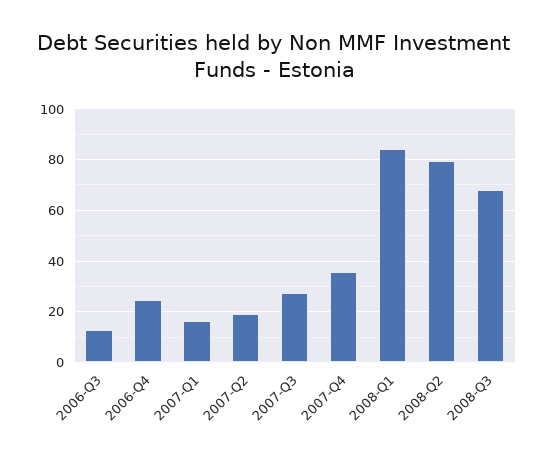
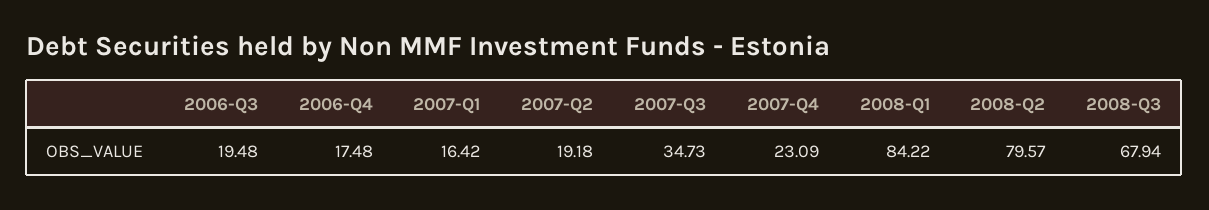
  {
-   "2006-Q3": 12.5,
+   "2006-Q3": 19.48,
-   "2006-Q4": 25,
+   "2006-Q4": 17.48,
    "2007-Q1": 16.42,
    "2007-Q2": 19.18,
-   "2007-Q3": 27.5,
+   "2007-Q3": 34.73,
-   "2007-Q4": 35,
+   "2007-Q4": 23.09,
    "2008-Q1": 84.22,
    "2008-Q2": 79.57,
    "2008-Q3": 67.94
  }

